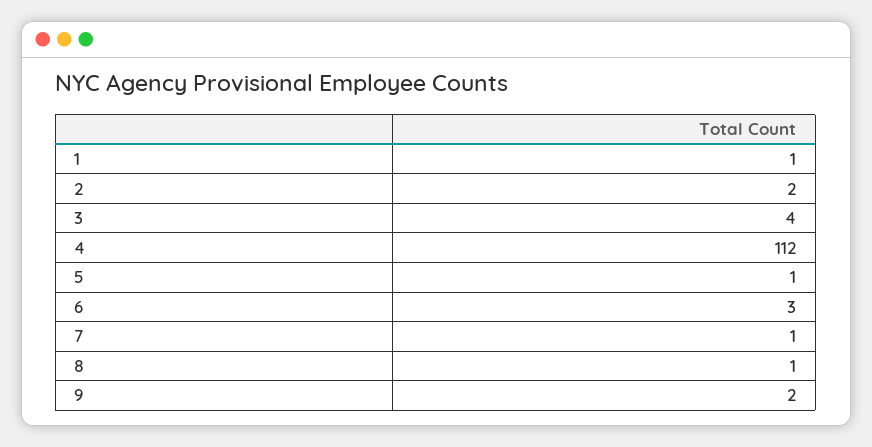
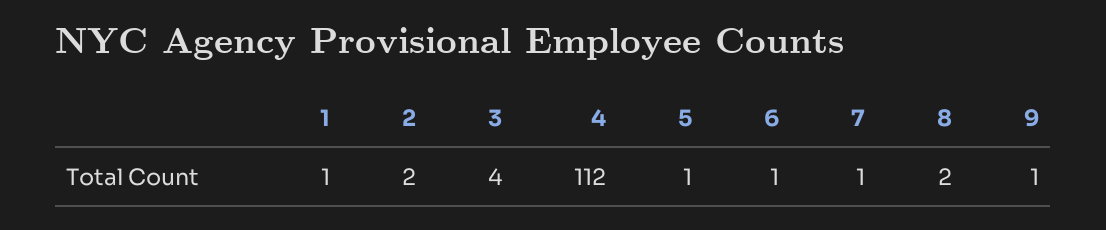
  {
    "1": 1,
    "2": 2,
    "3": 4,
    "4": 112,
    "5": 1,
-   "6": 3,
+   "6": 1,
    "7": 1,
-   "8": 1,
+   "8": 2,
-   "9": 2
+   "9": 1
  }

